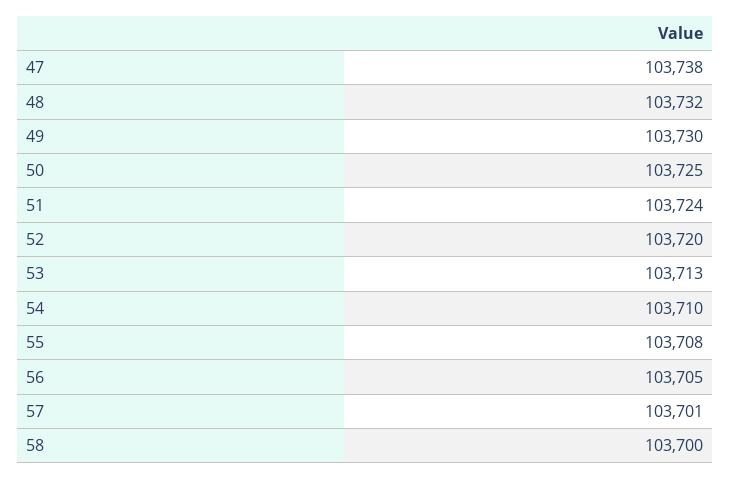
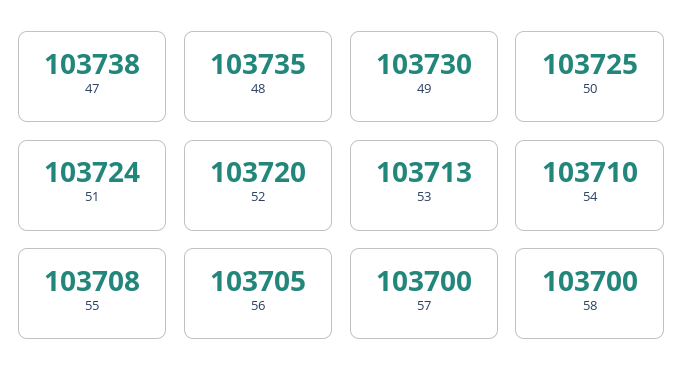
  {
    "47": 103738,
-   "48": 103732,
+   "48": 103735,
    "49": 103730,
    "50": 103725,
    "51": 103724,
    "52": 103720,
    "53": 103713,
    "54": 103710,
    "55": 103708,
    "56": 103705,
-   "57": 103701,
+   "57": 103700,
    "58": 103700
  }

